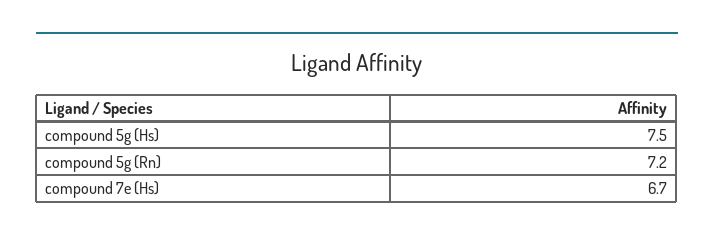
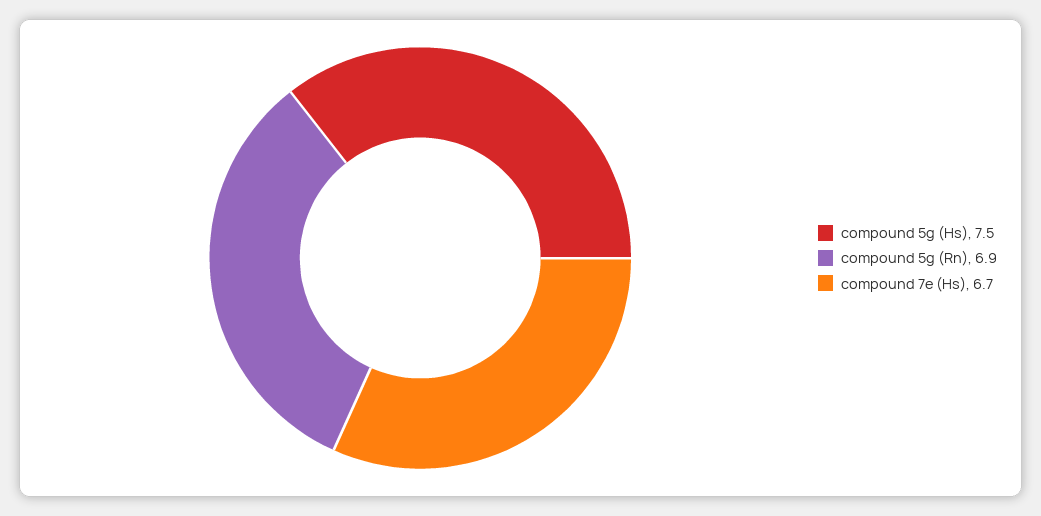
  {
    "compound 5g (Hs)": 7.5,
-   "compound 5g (Rn)": 7.2,
+   "compound 5g (Rn)": 6.9,
    "compound 7e (Hs)": 6.7
  }

